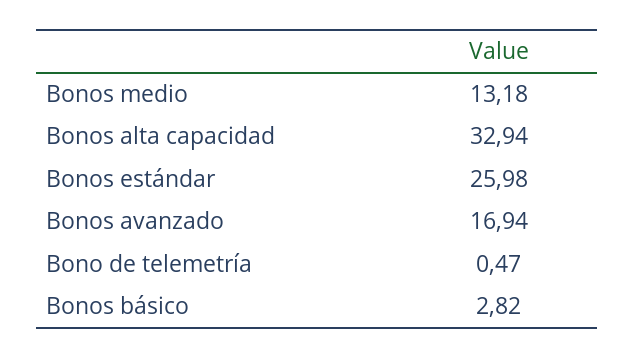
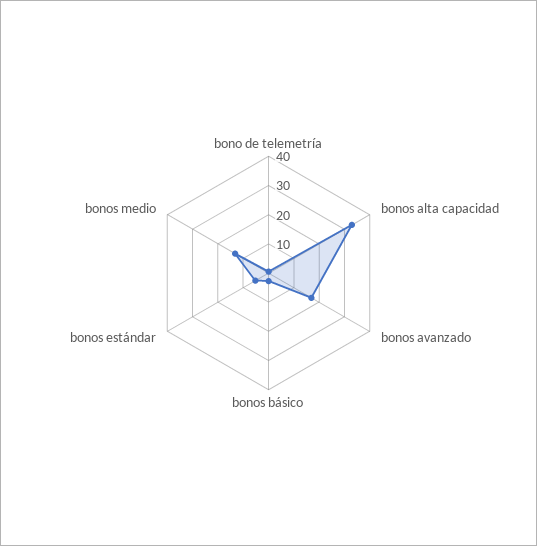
  {
    "Bonos medio": 13.18,
    "Bonos alta capacidad": 32.94,
-   "Bonos estándar": 25.98,
+   "Bonos estándar": 5,
    "Bonos avanzado": 16.94,
    "Bono de telemetría": 0.47,
    "Bonos básico": 2.82
  }

